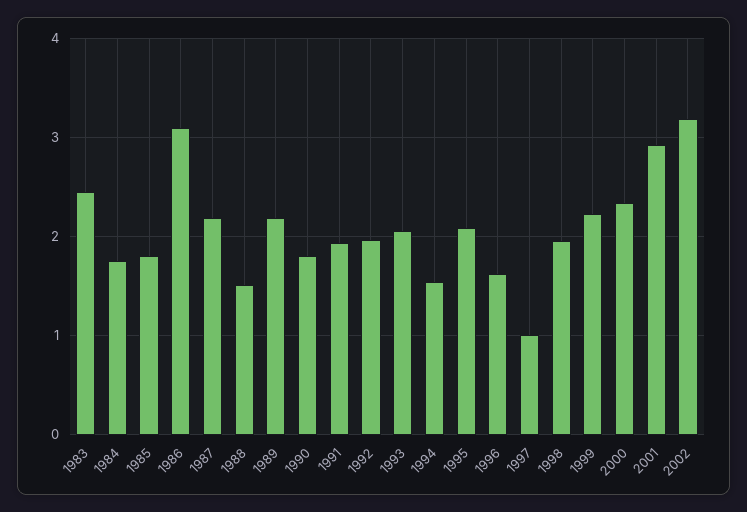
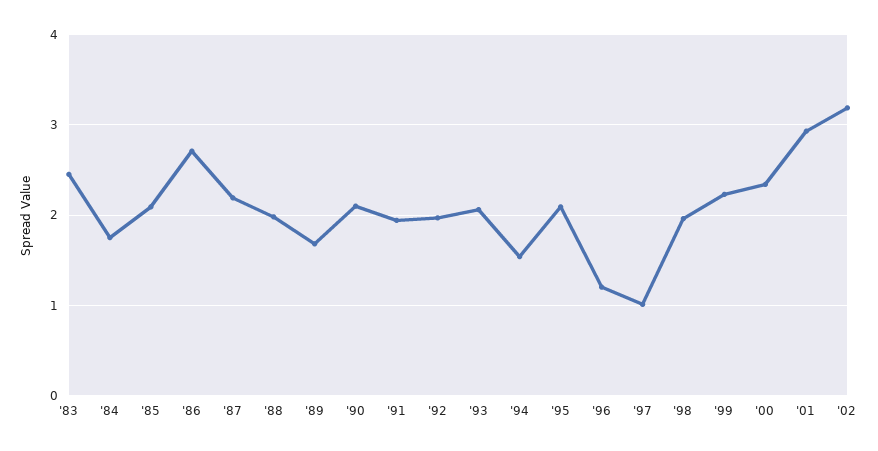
  {
    "1983": 2.5,
    "1984": 1.8,
-   "1985": 1.8,
+   "1985": 2.1,
-   "1986": 3.1,
+   "1986": 2.7,
    "1987": 2.2,
-   "1988": 1.5,
+   "1988": 2,
-   "1989": 2.2,
+   "1989": 1.7,
-   "1990": 1.8,
+   "1990": 2.1,
    "1991": 1.9,
    "1992": 2,
    "1993": 2.1,
    "1994": 1.5,
    "1995": 2.1,
-   "1996": 1.6,
+   "1996": 1.2,
    "1997": 1,
    "1998": 2,
    "1999": 2.2,
    "2000": 2.3,
    "2001": 2.9,
    "2002": 3.2
  }

